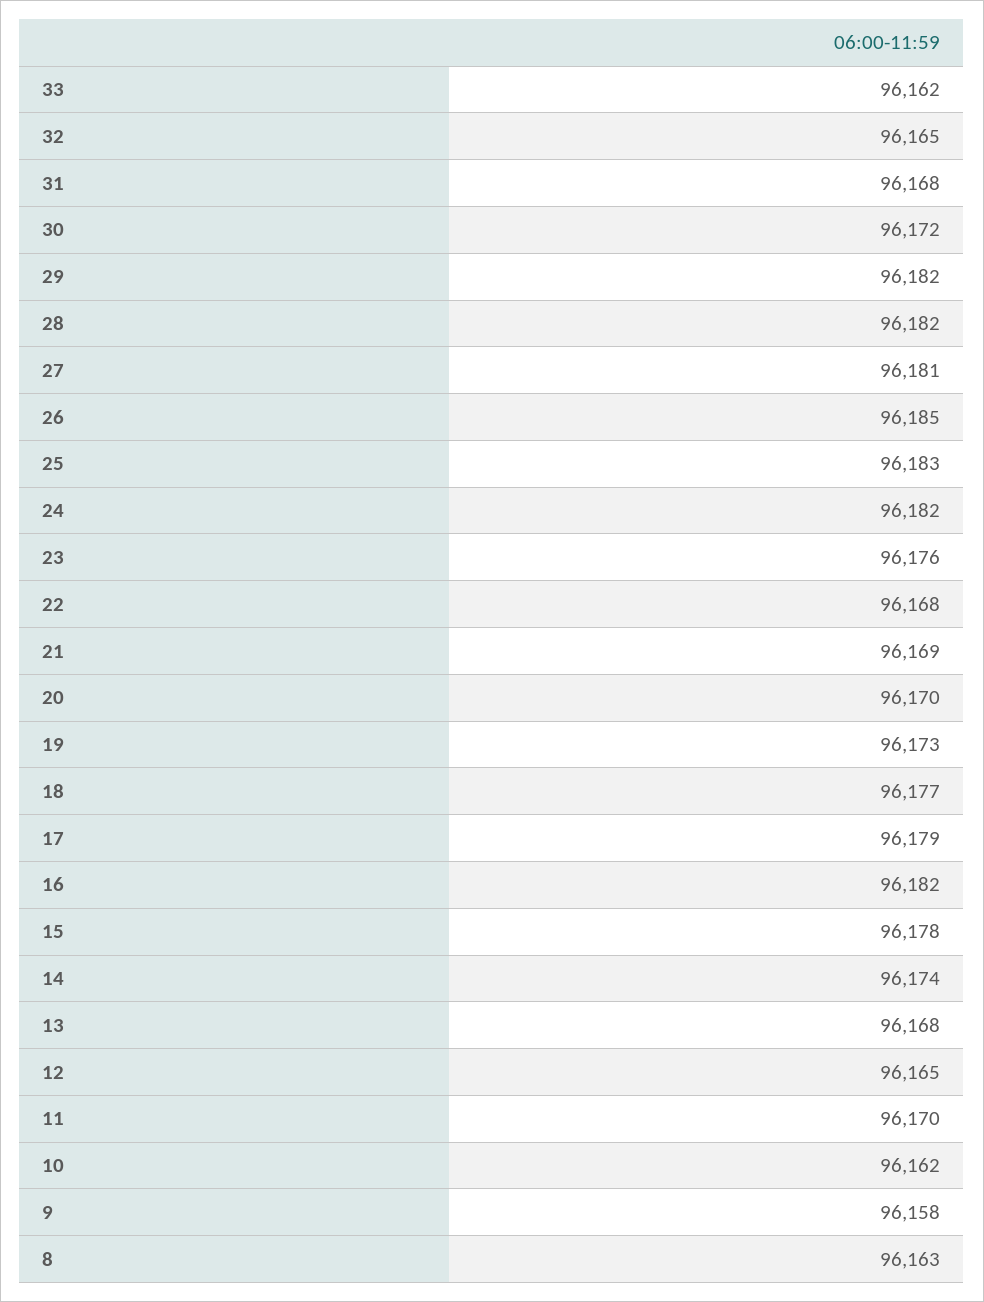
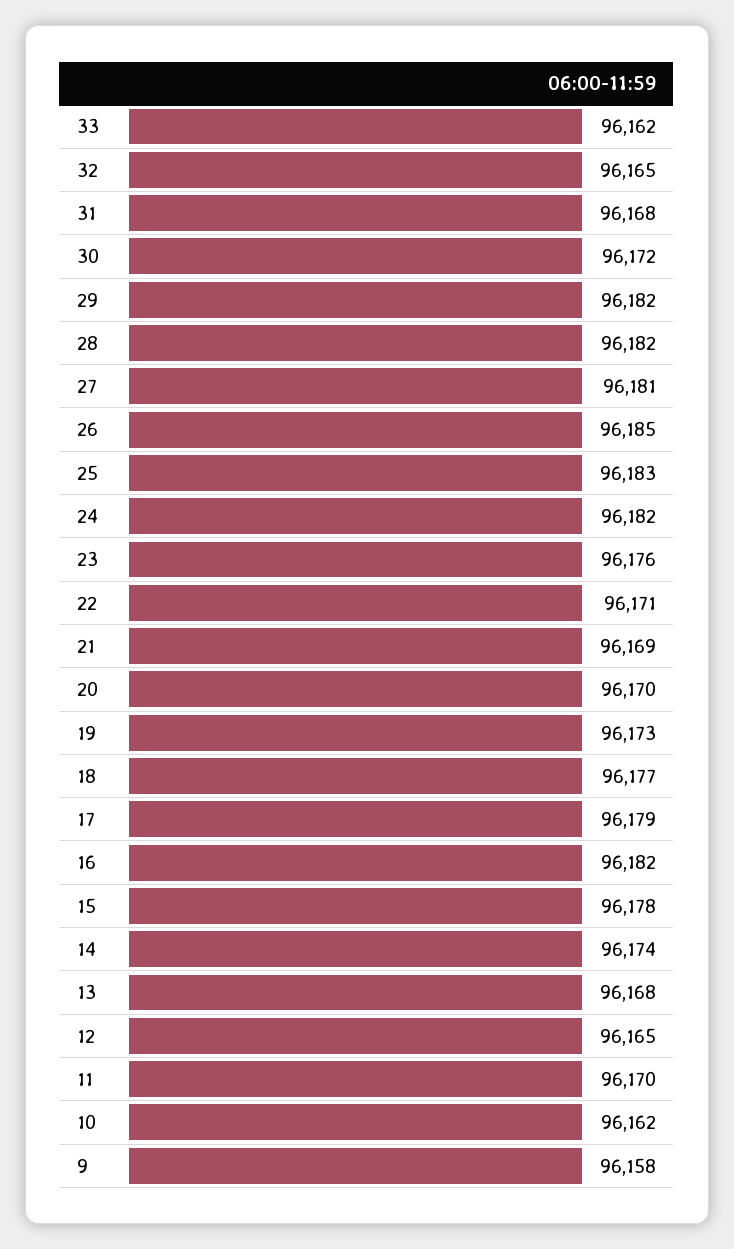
  {
    "33": 96162,
    "32": 96165,
    "31": 96168,
    "30": 96172,
    "29": 96182,
    "28": 96182,
    "27": 96181,
    "26": 96185,
    "25": 96183,
    "24": 96182,
    "23": 96176,
-   "22": 96168,
+   "22": 96171,
    "21": 96169,
    "20": 96170,
    "19": 96173,
    "18": 96177,
    "17": 96179,
    "16": 96182,
    "15": 96178,
    "14": 96174,
    "13": 96168,
    "12": 96165,
    "11": 96170,
    "10": 96162,
-   "9": 96158,
+   "9": 96158
-   "8": 96163
  }

